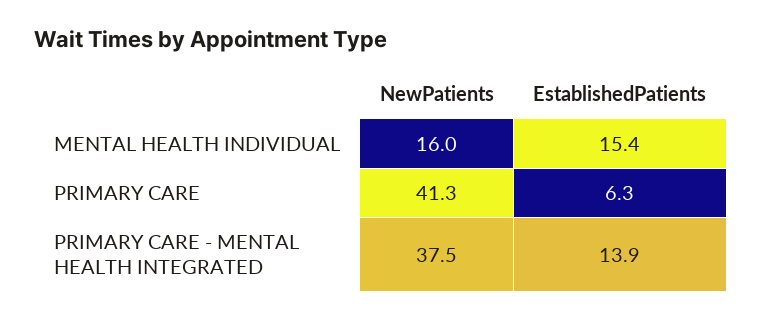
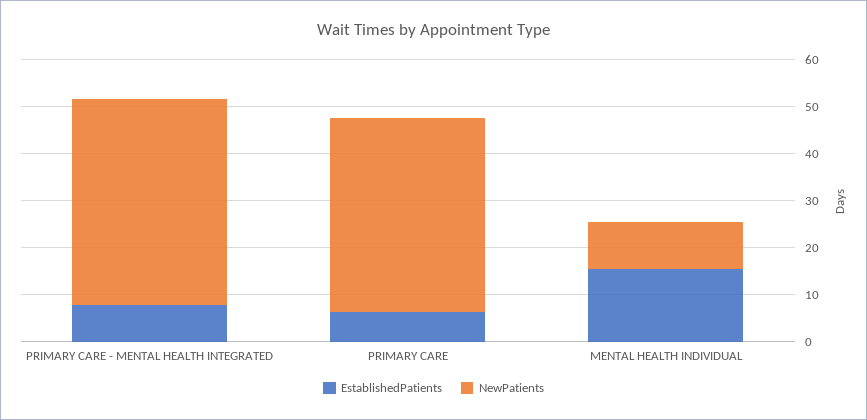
  {
    "NewPatients": {
-     "MENTAL HEALTH INDIVIDUAL": 16,
+     "MENTAL HEALTH INDIVIDUAL": 10,
      "PRIMARY CARE": 41.3,
-     "PRIMARY CARE - MENTAL HEALTH INTEGRATED": 37.5
+     "PRIMARY CARE - MENTAL HEALTH INTEGRATED": 44
    },
    "EstablishedPatients": {
      "MENTAL HEALTH INDIVIDUAL": 15.4,
      "PRIMARY CARE": 6.3,
-     "PRIMARY CARE - MENTAL HEALTH INTEGRATED": 13.9
+     "PRIMARY CARE - MENTAL HEALTH INTEGRATED": 8
    }
  }

